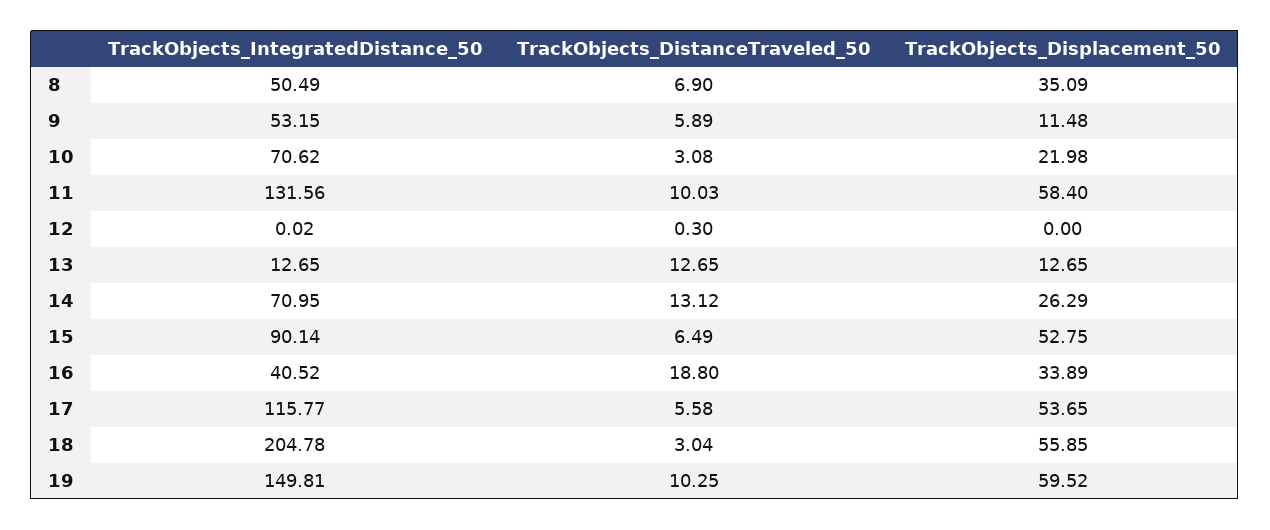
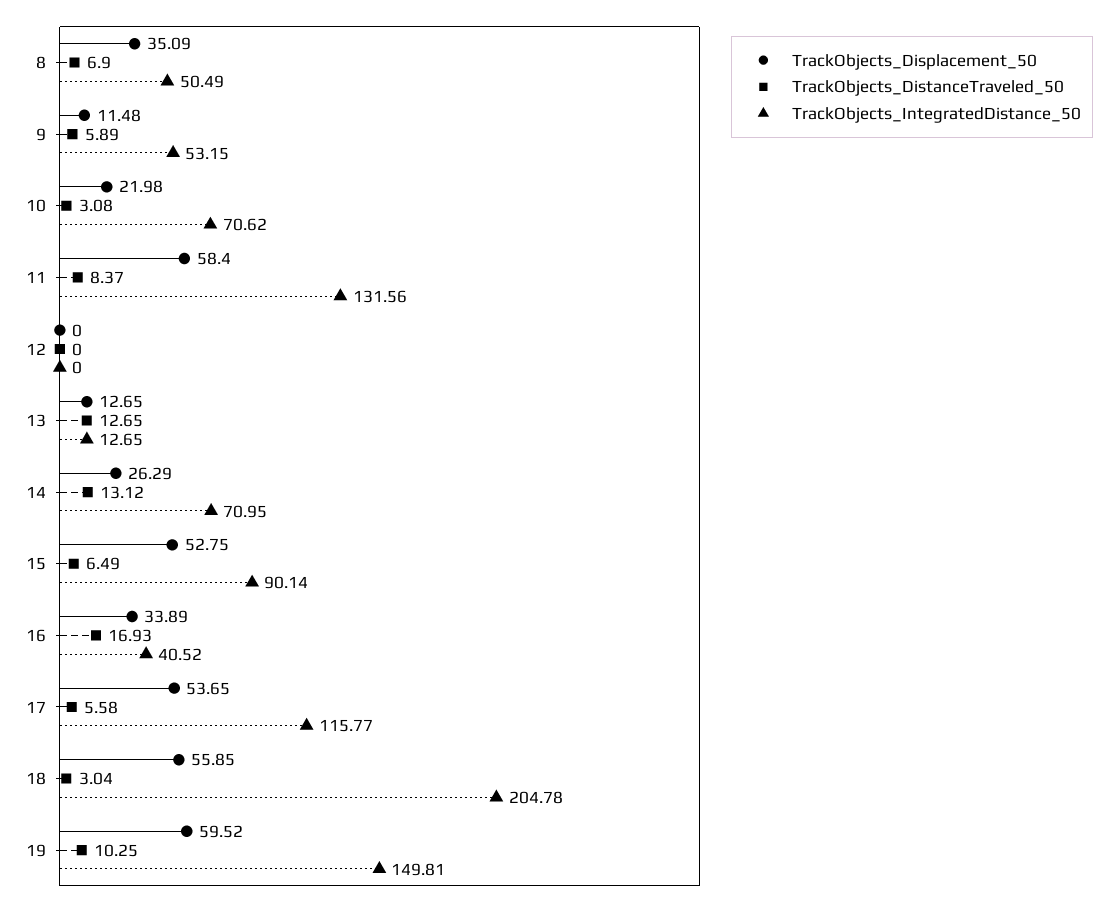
  {
    "TrackObjects_IntegratedDistance_50": {
      "8": 50.49,
      "9": 53.15,
      "10": 70.62,
      "11": 131.56,
-     "12": 0.02,
+     "12": 0,
      "13": 12.65,
      "14": 70.95,
      "15": 90.14,
      "16": 40.52,
      "17": 115.77,
      "18": 204.78,
      "19": 149.81
    },
    "TrackObjects_DistanceTraveled_50": {
      "8": 6.9,
      "9": 5.89,
      "10": 3.08,
-     "11": 10.03,
+     "11": 8.37,
-     "12": 0.3,
+     "12": 0,
      "13": 12.65,
      "14": 13.12,
      "15": 6.49,
-     "16": 18.8,
+     "16": 16.93,
      "17": 5.58,
      "18": 3.04,
      "19": 10.25
    },
    "TrackObjects_Displacement_50": {
      "8": 35.09,
      "9": 11.48,
      "10": 21.98,
      "11": 58.4,
      "12": 0,
      "13": 12.65,
      "14": 26.29,
      "15": 52.75,
      "16": 33.89,
      "17": 53.65,
      "18": 55.85,
      "19": 59.52
    }
  }

